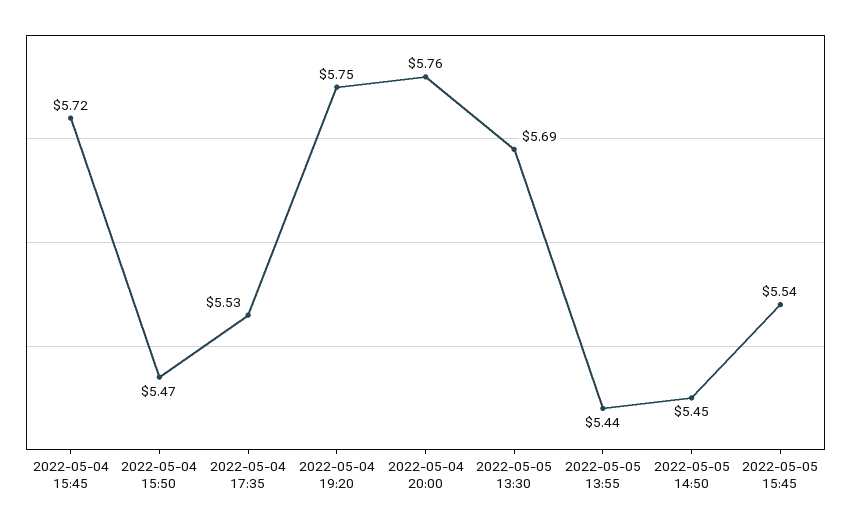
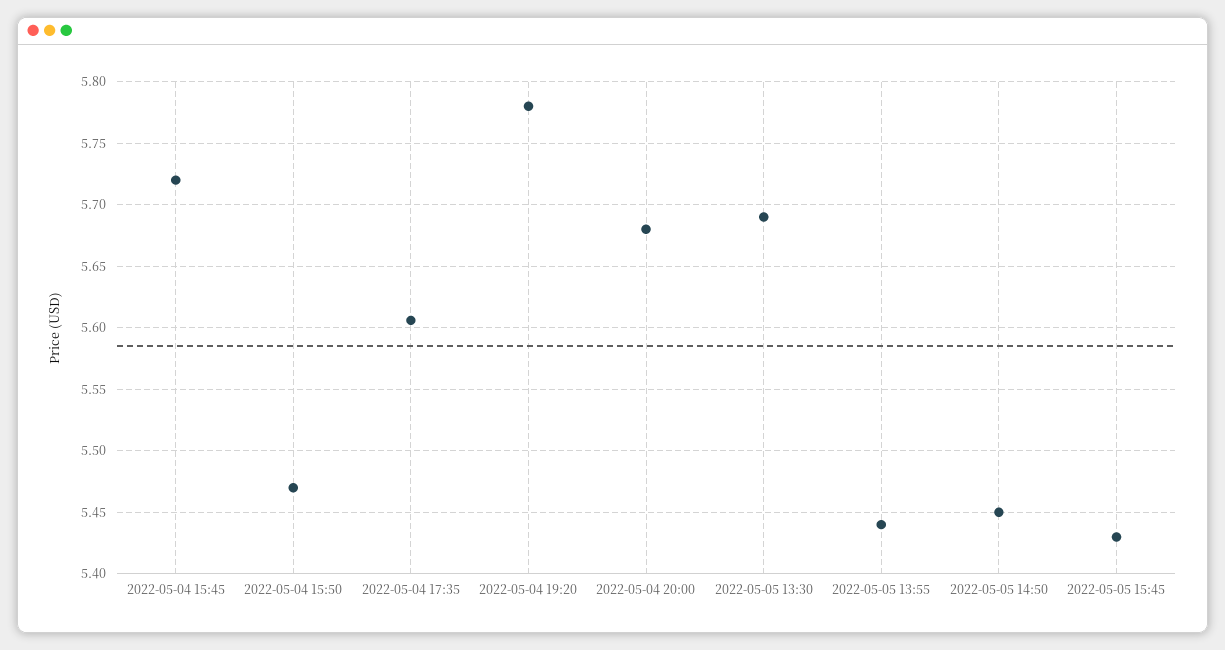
  {
    "2022-05-04 15:45": 5.72,
    "2022-05-04 15:50": 5.47,
-   "2022-05-04 17:35": 5.53,
+   "2022-05-04 17:35": 5.605,
-   "2022-05-04 19:20": 5.75,
+   "2022-05-04 19:20": 5.78,
-   "2022-05-04 20:00": 5.76,
+   "2022-05-04 20:00": 5.68,
    "2022-05-05 13:30": 5.69,
    "2022-05-05 13:55": 5.44,
    "2022-05-05 14:50": 5.45,
-   "2022-05-05 15:45": 5.54
+   "2022-05-05 15:45": 5.43
  }

